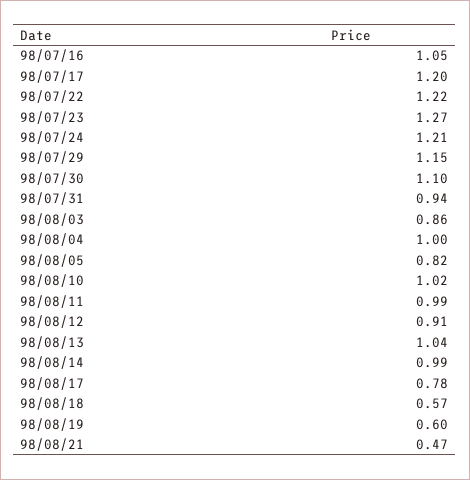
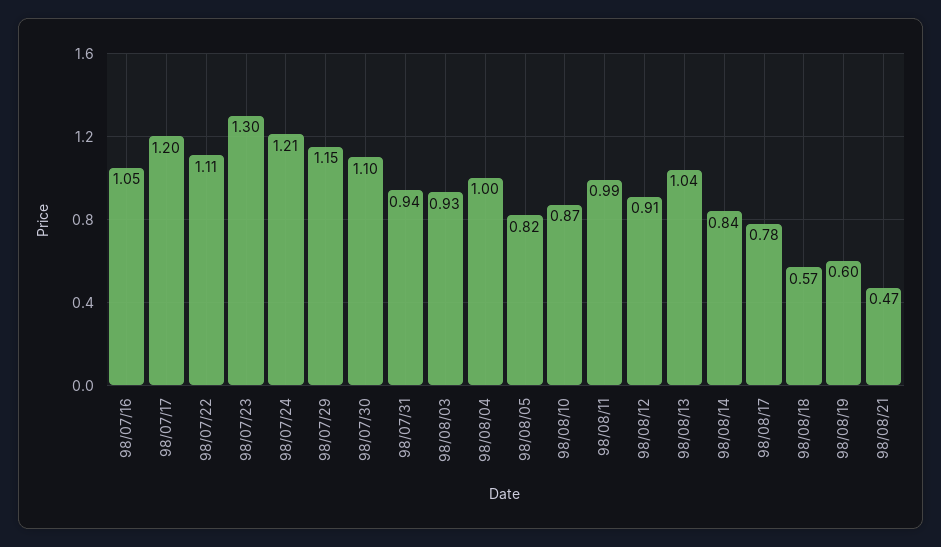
  {
    "98/07/16": 1.05,
    "98/07/17": 1.2,
-   "98/07/22": 1.22,
+   "98/07/22": 1.11,
-   "98/07/23": 1.27,
+   "98/07/23": 1.3,
    "98/07/24": 1.21,
    "98/07/29": 1.15,
    "98/07/30": 1.1,
    "98/07/31": 0.94,
-   "98/08/03": 0.86,
+   "98/08/03": 0.93,
    "98/08/04": 1,
    "98/08/05": 0.82,
-   "98/08/10": 1.02,
+   "98/08/10": 0.87,
    "98/08/11": 0.99,
    "98/08/12": 0.91,
    "98/08/13": 1.04,
-   "98/08/14": 0.99,
+   "98/08/14": 0.84,
    "98/08/17": 0.78,
    "98/08/18": 0.57,
    "98/08/19": 0.6,
    "98/08/21": 0.47
  }

